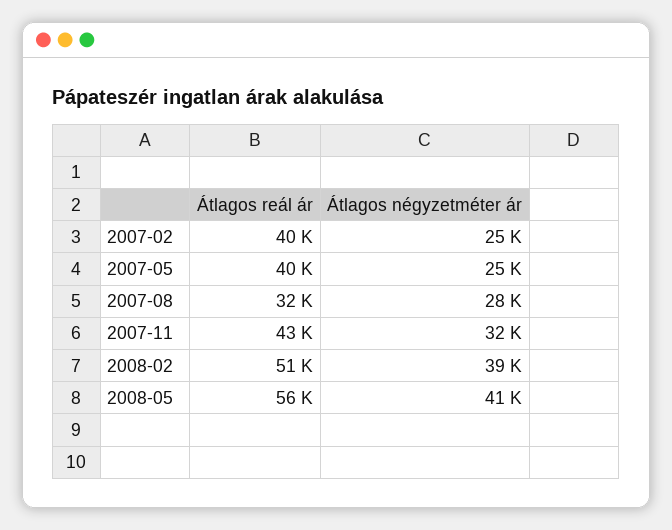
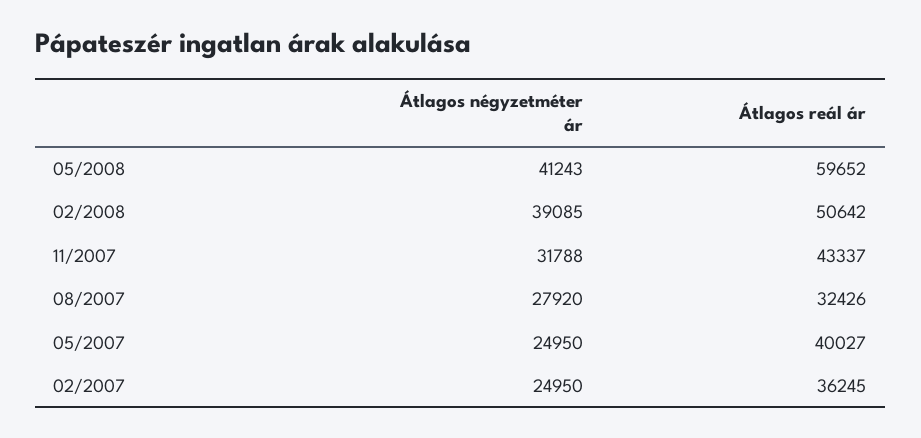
  {
    "Átlagos reál ár": {
-     "2007-02": 40000,
+     "2007-02": 36245,
      "2007-05": 40027,
      "2007-08": 32426,
      "2007-11": 43337,
      "2008-02": 50642,
-     "2008-05": 56000
+     "2008-05": 59652
    },
    "Átlagos négyzetméter ár": {
      "2007-02": 24950,
      "2007-05": 24950,
      "2007-08": 27920,
      "2007-11": 31788,
      "2008-02": 39085,
      "2008-05": 41243
    }
  }

